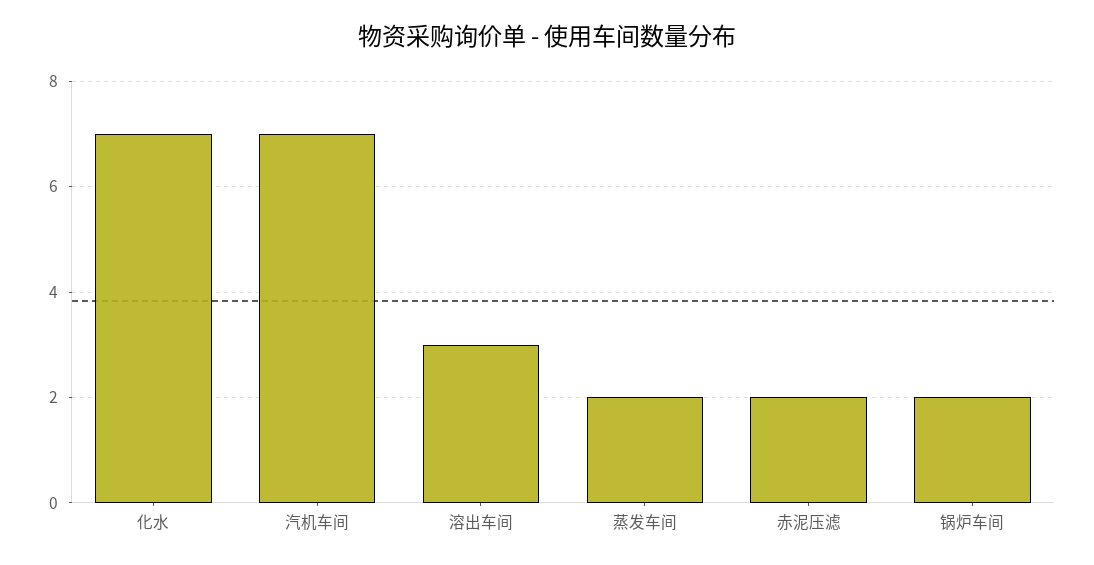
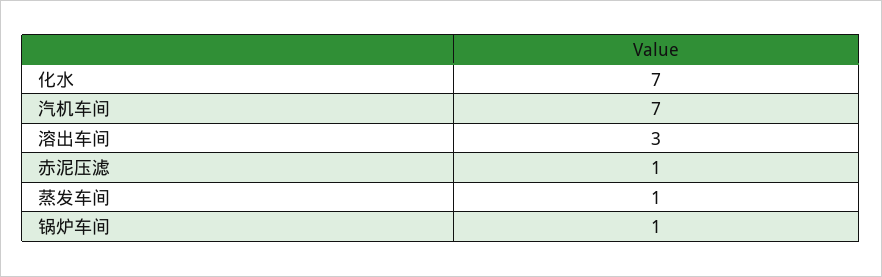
  {
    "化水": 7,
    "汽机车间": 7,
    "溶出车间": 3,
-   "蒸发车间": 2,
+   "蒸发车间": 1,
-   "赤泥压滤": 2,
+   "赤泥压滤": 1,
-   "锅炉车间": 2
+   "锅炉车间": 1
  }

